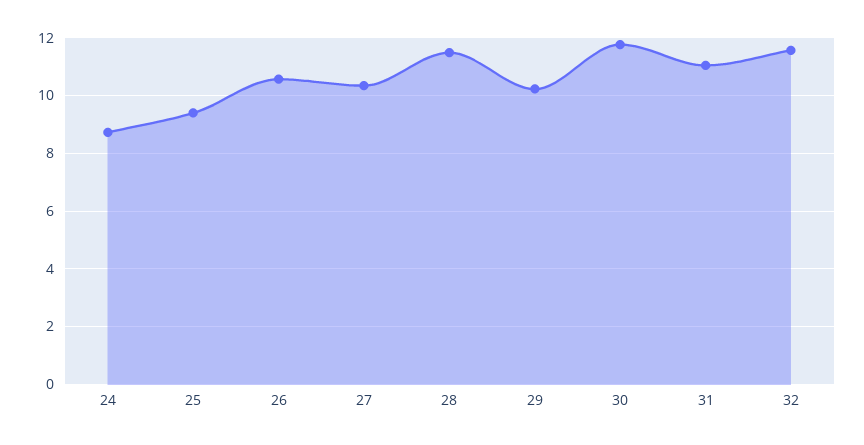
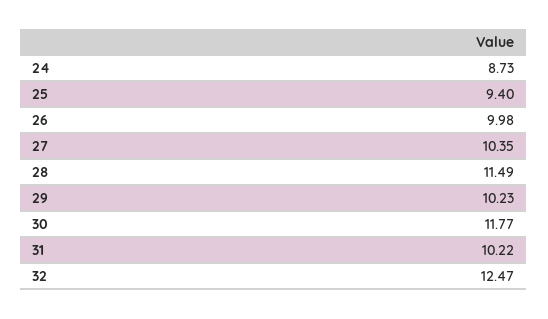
  {
    "24": 8.73,
    "25": 9.4,
-   "26": 10.5,
+   "26": 9.98,
    "27": 10.35,
    "28": 11.49,
    "29": 10.23,
    "30": 11.77,
-   "31": 11,
+   "31": 10.22,
-   "32": 11.5
+   "32": 12.47
  }

